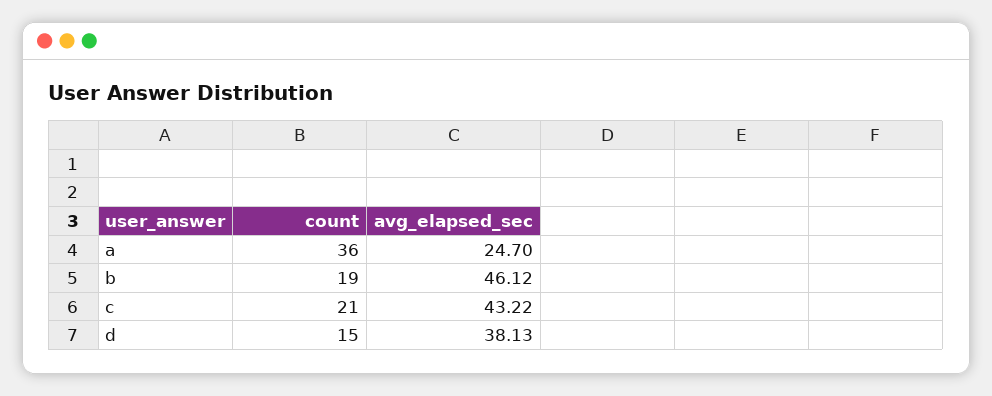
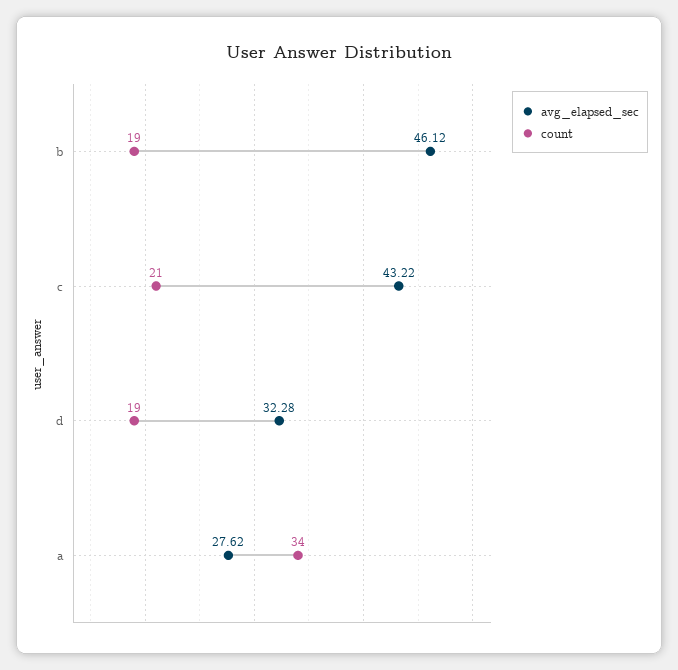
  {
    "count": {
-     "a": 36,
+     "a": 34,
      "b": 19,
      "c": 21,
-     "d": 15
+     "d": 19
    },
    "avg_elapsed_sec": {
-     "a": 24.7,
+     "a": 27.62,
      "b": 46.12,
      "c": 43.22,
-     "d": 38.13
+     "d": 32.28
    }
  }

